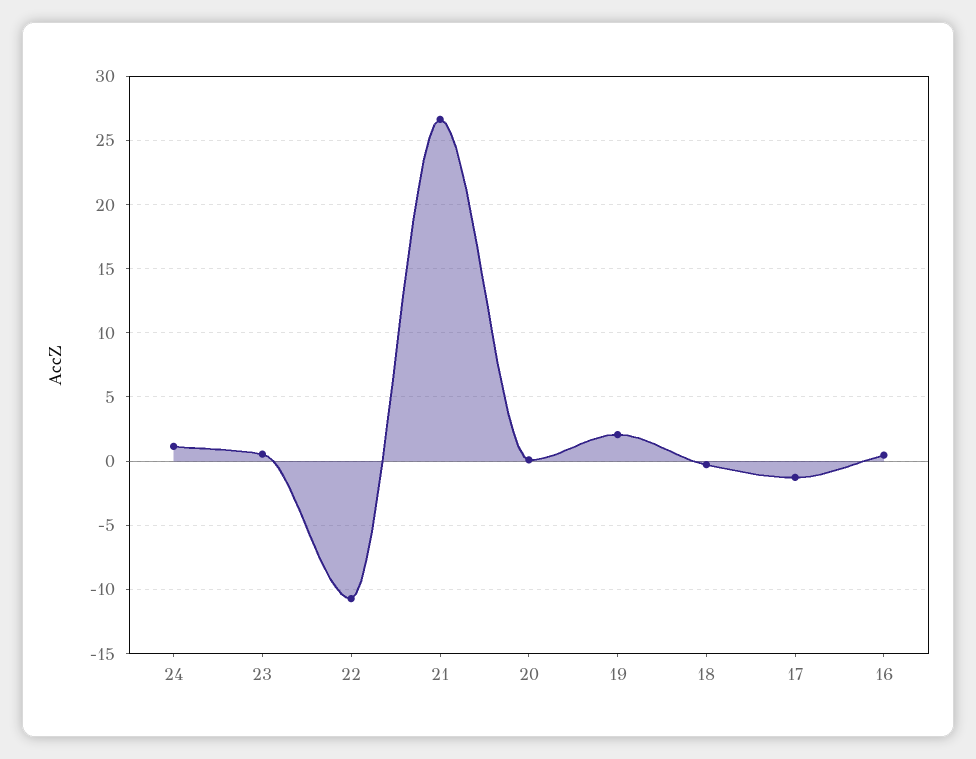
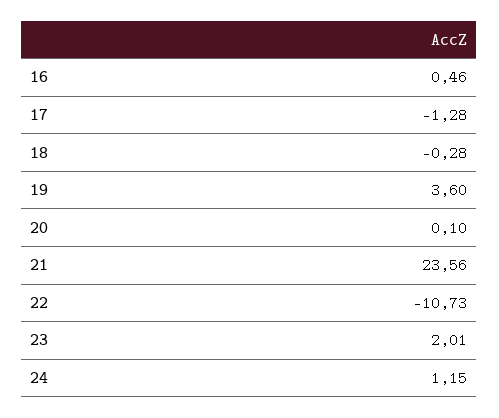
  {
    "24": 1.15,
-   "23": 0.5,
+   "23": 2.01,
    "22": -10.73,
-   "21": 26.5,
+   "21": 23.56,
    "20": 0.1,
-   "19": 2,
+   "19": 3.6,
    "18": -0.28,
    "17": -1.28,
    "16": 0.46
  }

